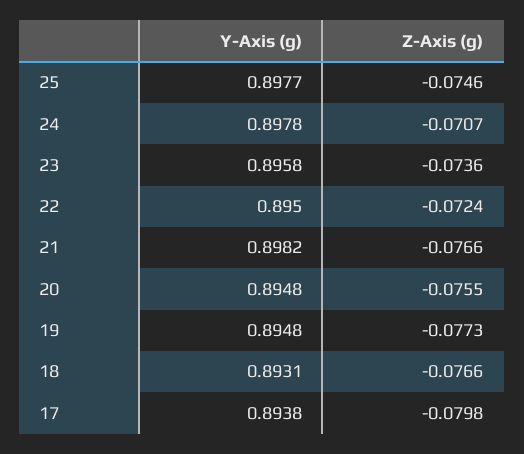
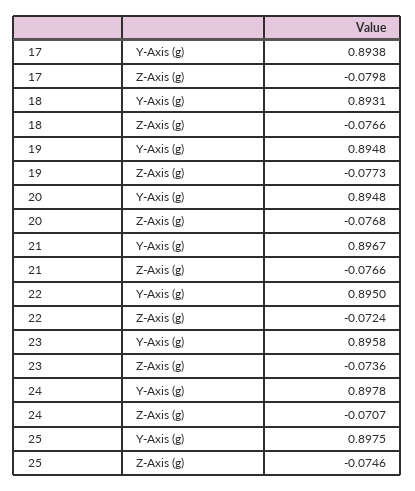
  {
    "Y-Axis (g)": {
-     "25": 0.8977,
+     "25": 0.8975,
      "24": 0.8978,
      "23": 0.8958,
      "22": 0.895,
-     "21": 0.8982,
+     "21": 0.8967,
      "20": 0.8948,
      "19": 0.8948,
      "18": 0.8931,
      "17": 0.8938
    },
    "Z-Axis (g)": {
      "25": -0.0746,
      "24": -0.0707,
      "23": -0.0736,
      "22": -0.0724,
      "21": -0.0766,
-     "20": -0.0755,
+     "20": -0.0768,
      "19": -0.0773,
      "18": -0.0766,
      "17": -0.0798
    }
  }

